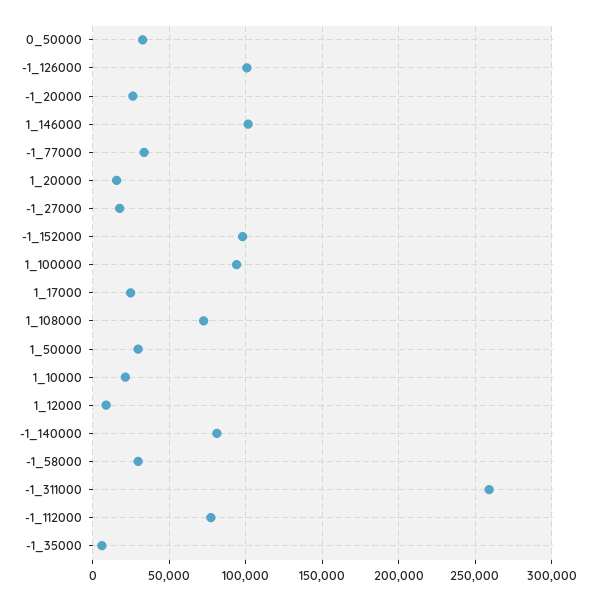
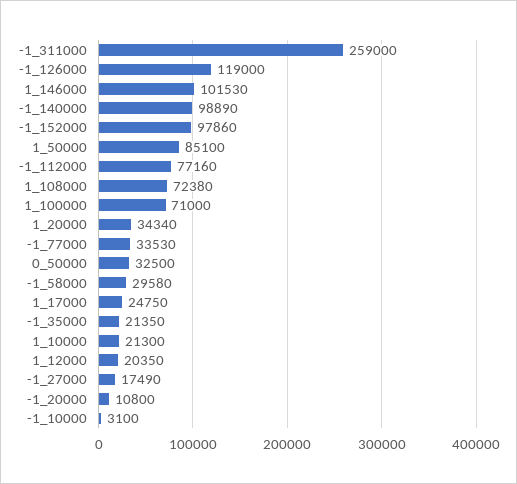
  {
    "0_50000": 32500,
-   "-1_126000": 100000,
+   "-1_126000": 119000,
-   "-1_20000": 25000,
+   "-1_20000": 10800,
    "1_146000": 101530,
    "-1_77000": 33530,
-   "1_20000": 15000,
+   "1_20000": 34340,
    "-1_27000": 17490,
    "-1_152000": 97860,
-   "1_100000": 95000,
+   "1_100000": 71000,
    "1_17000": 24750,
    "1_108000": 72380,
-   "1_50000": 30000,
+   "1_50000": 85100,
    "1_10000": 21300,
-   "1_12000": 10000,
+   "1_12000": 20350,
-   "-1_140000": 80000,
+   "-1_140000": 98890,
    "-1_58000": 29580,
    "-1_311000": 259000,
    "-1_112000": 77160,
-   "-1_35000": 5000
+   "-1_35000": 21350,
+   "-1_10000": 3100
  }

